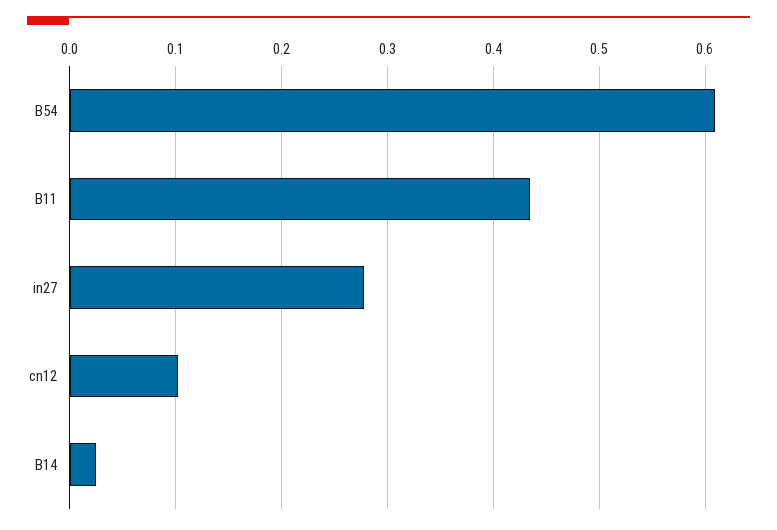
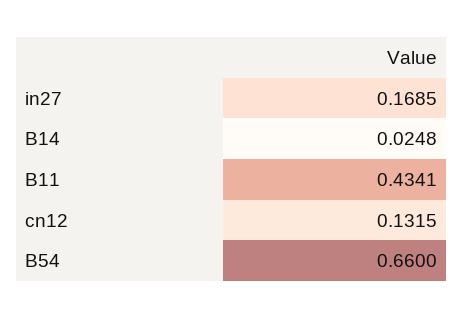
  {
-   "B54": 0.61,
+   "B54": 0.66,
    "B11": 0.4341,
-   "in27": 0.28,
+   "in27": 0.1685,
-   "cn12": 0.1,
+   "cn12": 0.1315,
    "B14": 0.0248
  }

